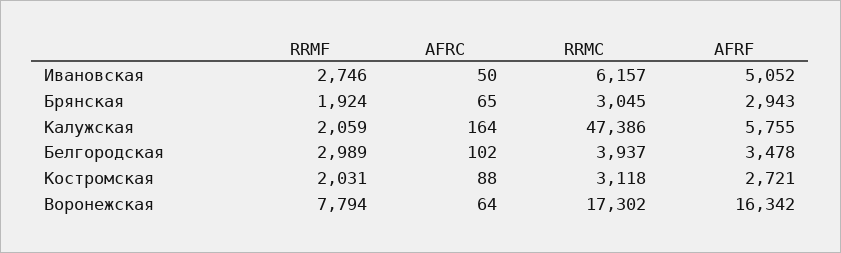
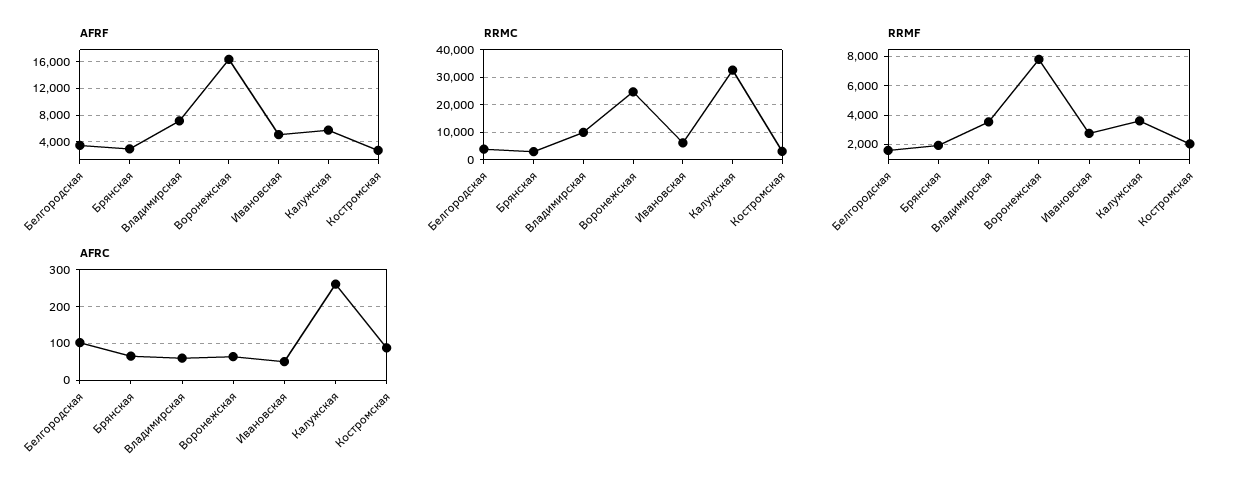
  {
    "RRMF": {
      "Ивановская": 2746,
      "Брянская": 1924,
-     "Калужская": 2059,
+     "Калужская": 3500,
-     "Белгородская": 2989,
+     "Белгородская": 1500,
      "Костромская": 2031,
-     "Воронежская": 7794
+     "Воронежская": 7794,
+     "Владимирская": 3500
    },
    "AFRC": {
      "Ивановская": 50,
      "Брянская": 65,
-     "Калужская": 164,
+     "Калужская": 260,
      "Белгородская": 102,
      "Костромская": 88,
-     "Воронежская": 64
+     "Воронежская": 64,
+     "Владимирская": 60
    },
    "RRMC": {
      "Ивановская": 6157,
      "Брянская": 3045,
-     "Калужская": 47386,
+     "Калужская": 32500,
      "Белгородская": 3937,
      "Костромская": 3118,
-     "Воронежская": 17302
+     "Воронежская": 25000,
+     "Владимирская": 10000
    },
    "AFRF": {
      "Ивановская": 5052,
      "Брянская": 2943,
      "Калужская": 5755,
      "Белгородская": 3478,
      "Костромская": 2721,
-     "Воронежская": 16342
+     "Воронежская": 16342,
+     "Владимирская": 7000
    }
  }

